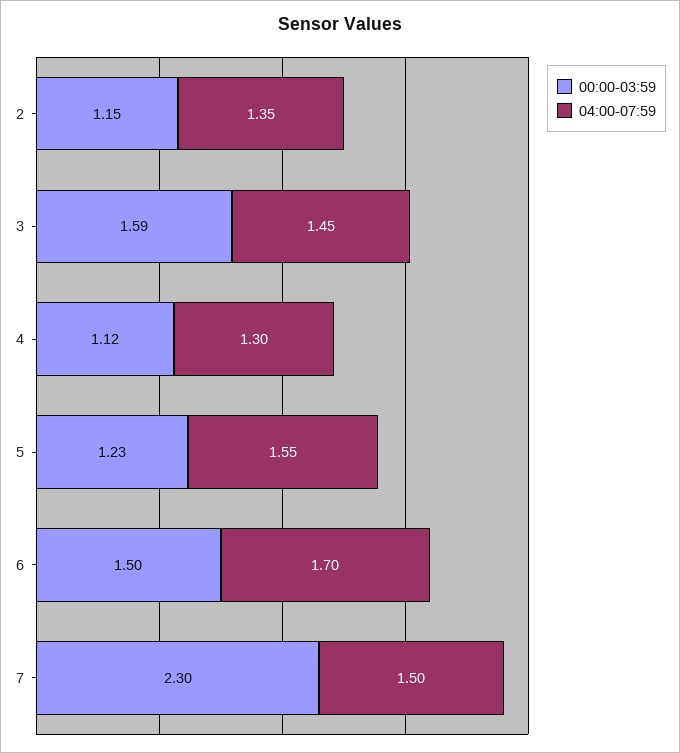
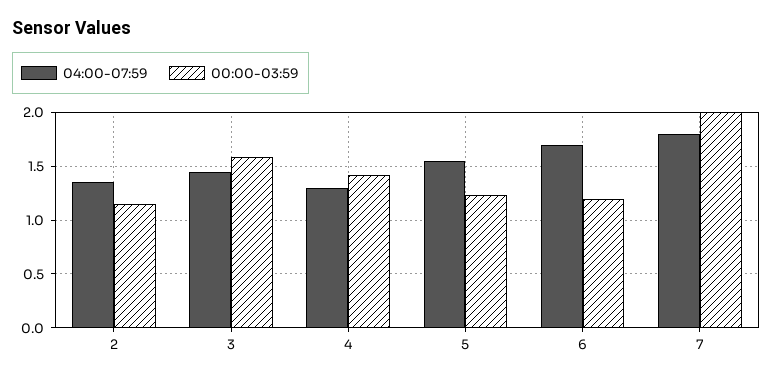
  {
    "00:00-03:59": {
      "2": 1.15,
      "3": 1.59,
-     "4": 1.12,
+     "4": 1.4,
      "5": 1.23,
-     "6": 1.5,
+     "6": 1.2,
-     "7": 2.3
+     "7": 2
    },
    "04:00-07:59": {
      "2": 1.35,
      "3": 1.45,
      "4": 1.3,
      "5": 1.55,
      "6": 1.7,
-     "7": 1.5
+     "7": 1.8
    }
  }

